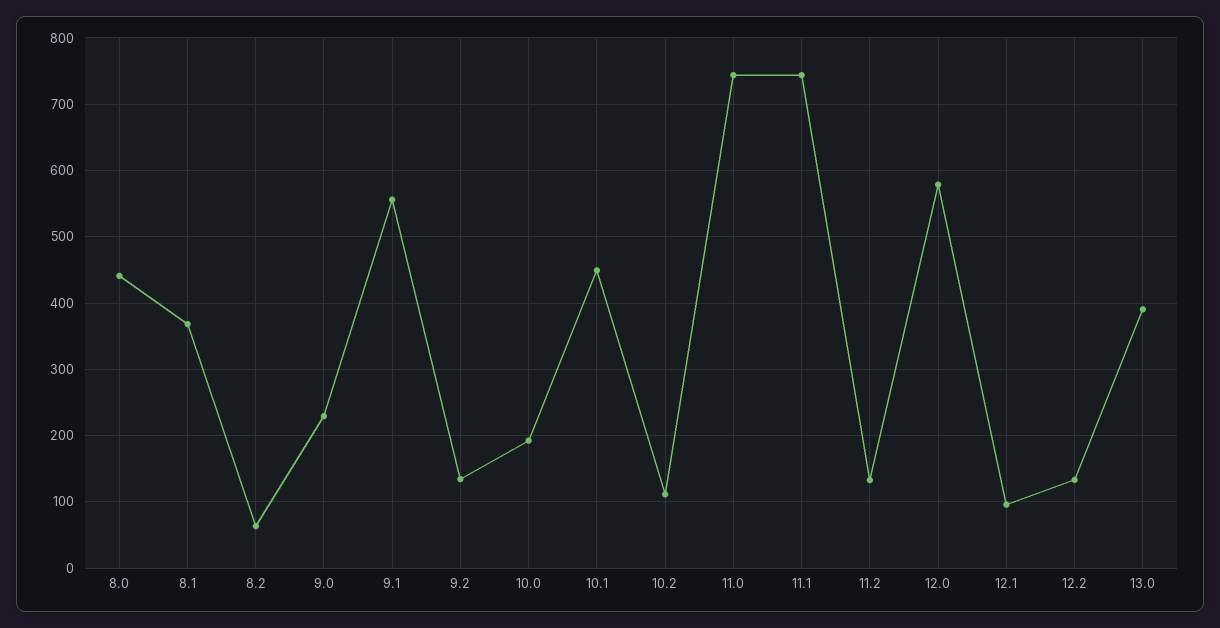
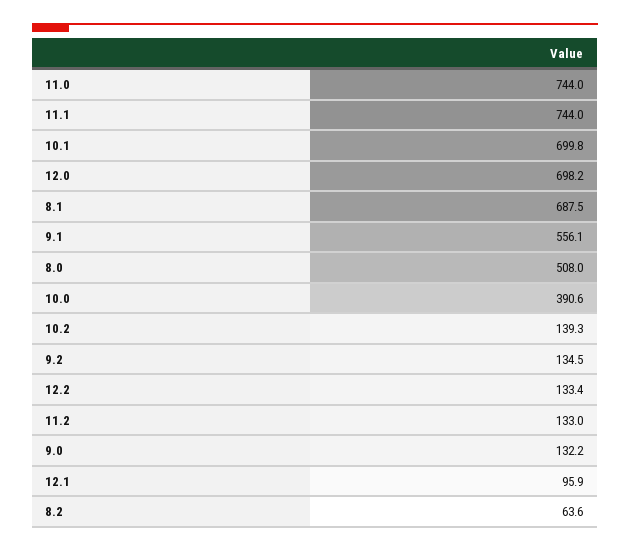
  {
-   "8.0": 440,
+   "8.0": 508,
-   "8.1": 370,
+   "8.1": 687.5,
    "8.2": 63.6,
-   "9.0": 230,
+   "9.0": 132.2,
    "9.1": 556.1,
    "9.2": 134.5,
-   "10.0": 190,
+   "10.0": 390.6,
-   "10.1": 450,
+   "10.1": 699.8,
-   "10.2": 110,
+   "10.2": 139.3,
    "11.0": 744,
    "11.1": 744,
    "11.2": 133,
-   "12.0": 580,
+   "12.0": 698.2,
    "12.1": 95.9,
-   "12.2": 133.4,
+   "12.2": 133.4
-   "13.0": 390
  }

